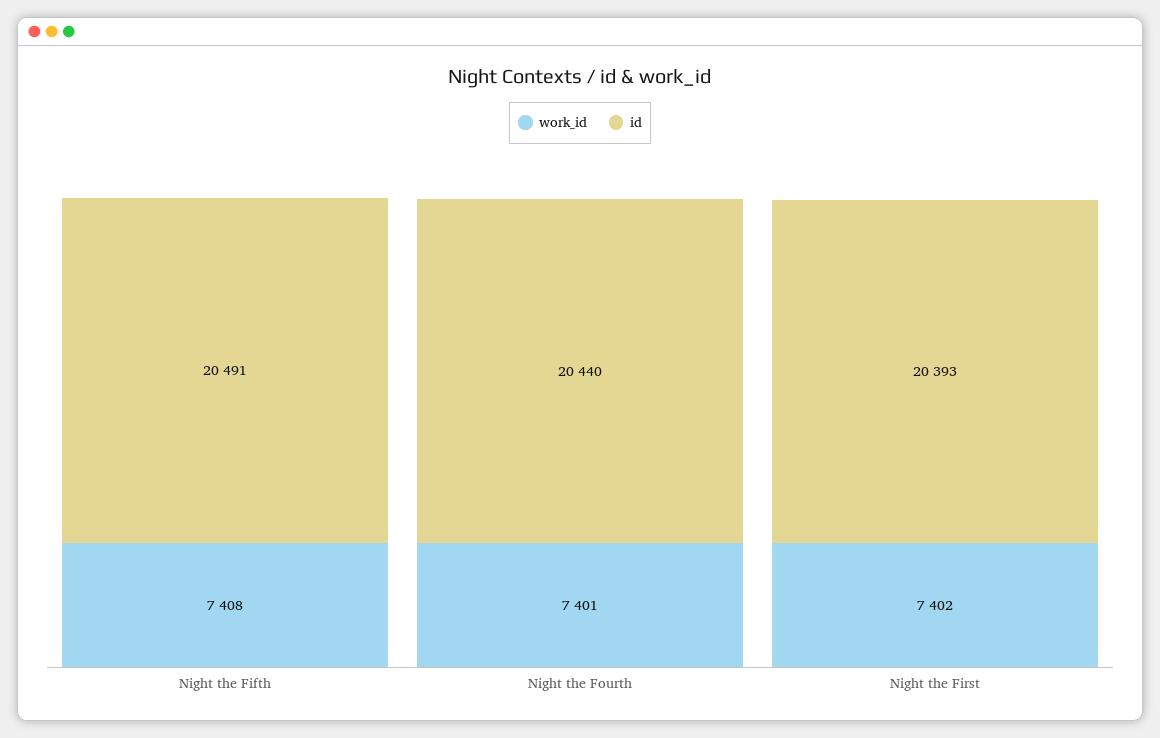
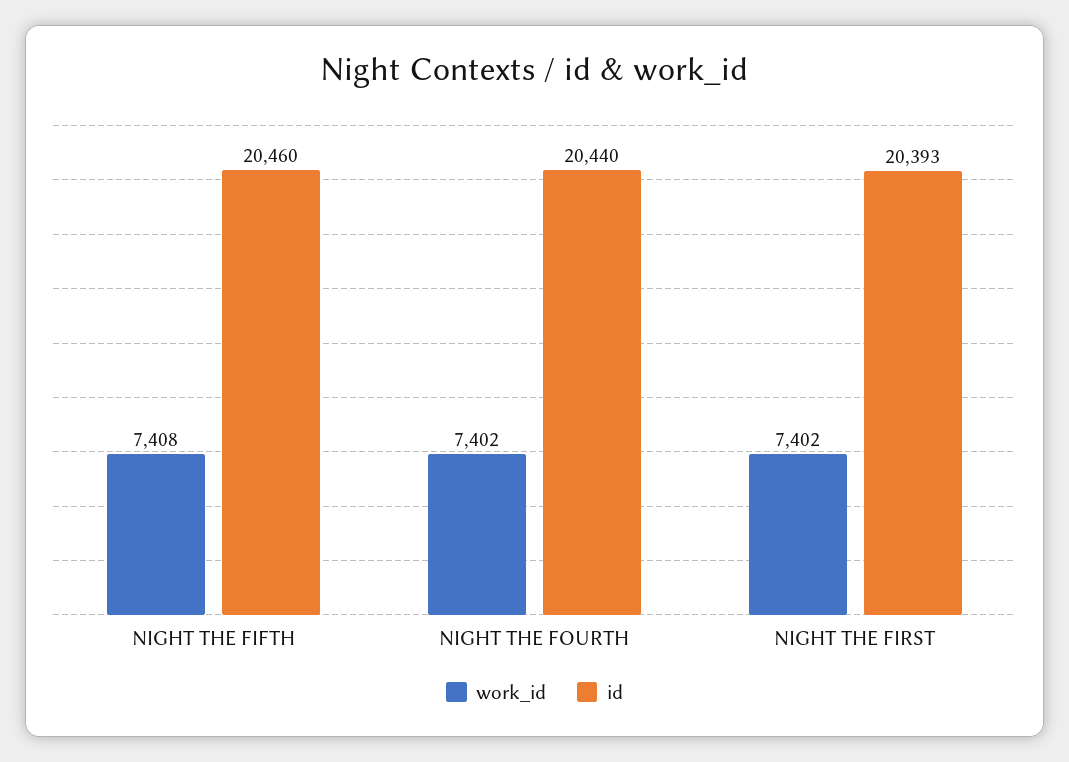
  {
    "work_id": {
      "Night the Fifth": 7408,
-     "Night the Fourth": 7401,
+     "Night the Fourth": 7402,
      "Night the First": 7402
    },
    "id": {
-     "Night the Fifth": 20491,
+     "Night the Fifth": 20460,
      "Night the Fourth": 20440,
      "Night the First": 20393
    }
  }

